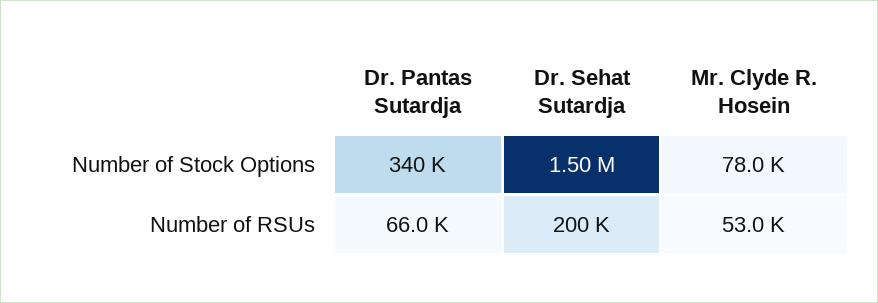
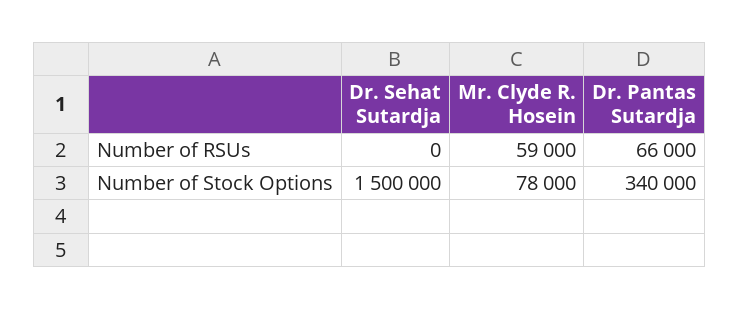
  {
    "Dr. Pantas Sutardja": {
      "Number of Stock Options": 340000,
      "Number of RSUs": 66000
    },
    "Dr. Sehat Sutardja": {
      "Number of Stock Options": 1500000,
-     "Number of RSUs": 200000
+     "Number of RSUs": 0
    },
    "Mr. Clyde R. Hosein": {
      "Number of Stock Options": 78000,
-     "Number of RSUs": 53000
+     "Number of RSUs": 59000
    }
  }

